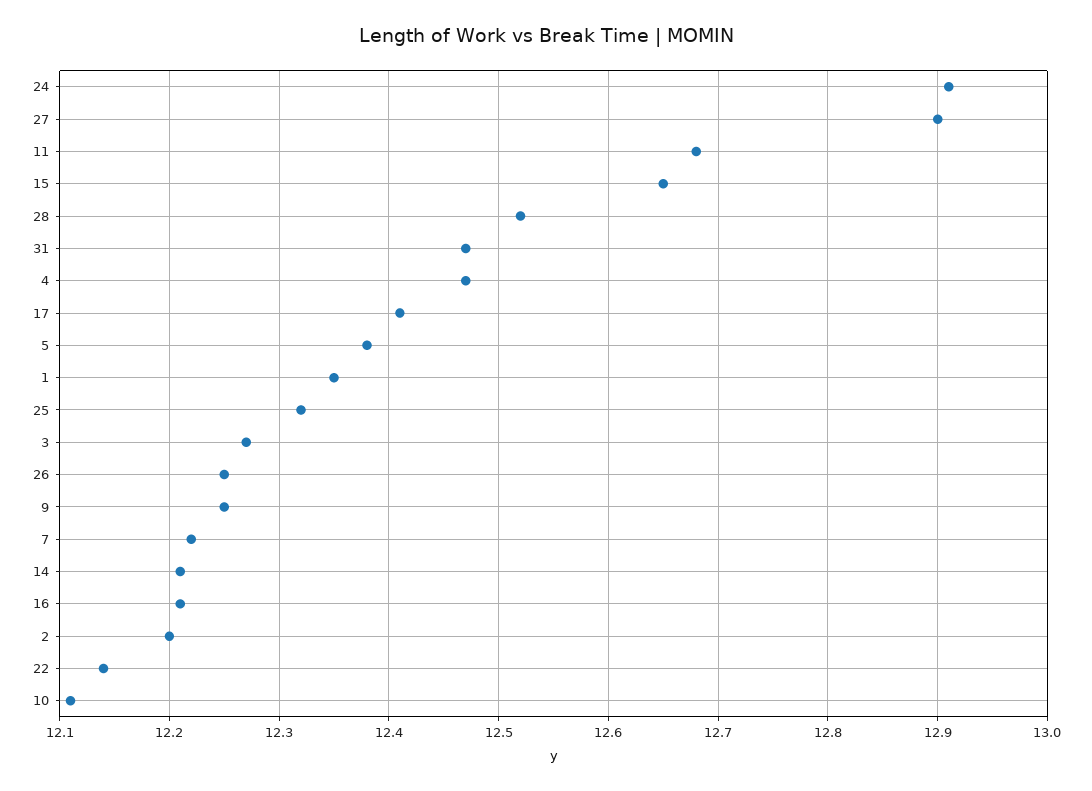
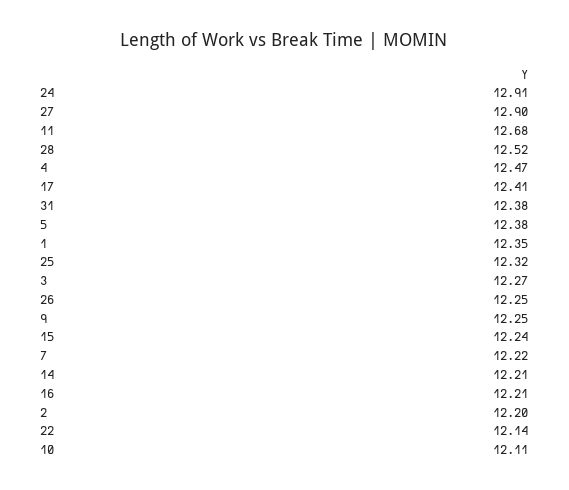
  {
    "24": 12.91,
    "27": 12.9,
    "11": 12.68,
-   "15": 12.65,
+   "15": 12.24,
    "28": 12.52,
-   "31": 12.47,
+   "31": 12.38,
    "4": 12.47,
    "17": 12.41,
    "5": 12.38,
    "1": 12.35,
    "25": 12.32,
    "3": 12.27,
    "26": 12.25,
    "9": 12.25,
    "7": 12.22,
    "14": 12.21,
    "16": 12.21,
    "2": 12.2,
    "22": 12.14,
    "10": 12.11
  }

